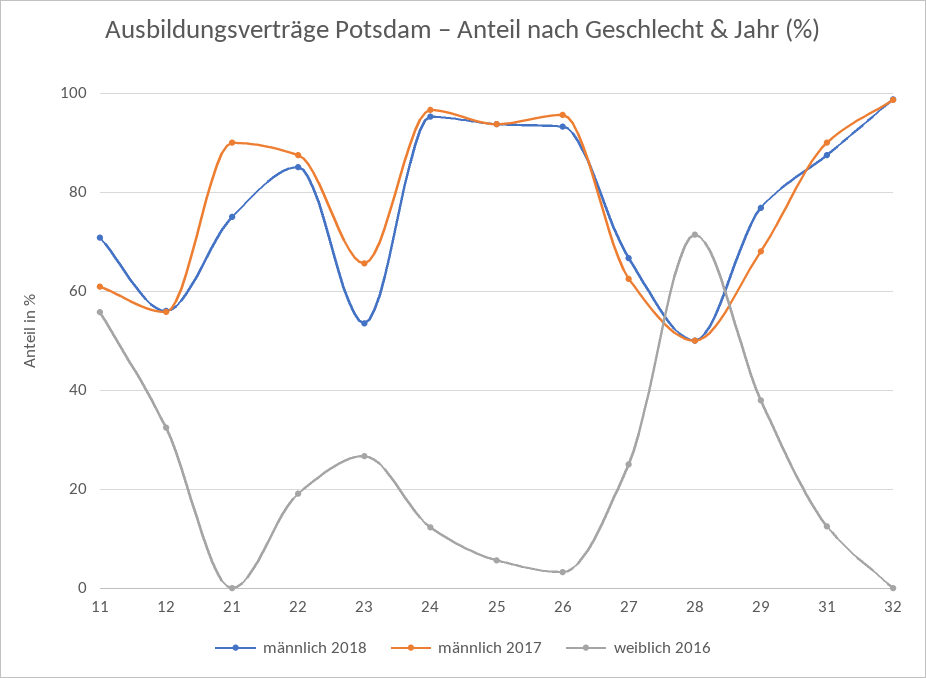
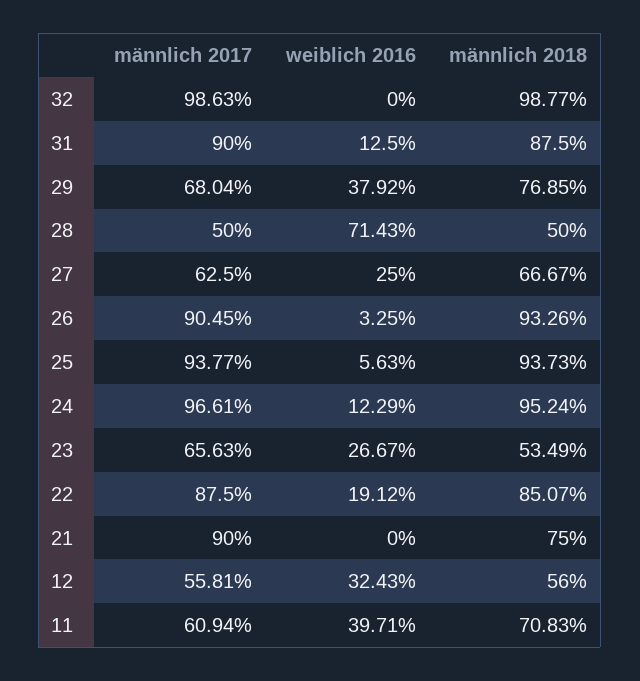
  {
    "männlich 2018": {
      "11": 70.83,
      "12": 56,
      "21": 75,
      "22": 85.07,
      "23": 53.49,
      "24": 95.24,
      "25": 93.73,
      "26": 93.26,
      "27": 66.67,
      "28": 50,
      "29": 76.85,
      "31": 87.5,
      "32": 98.77
    },
    "männlich 2017": {
      "11": 60.94,
      "12": 55.81,
      "21": 90,
      "22": 87.5,
      "23": 65.63,
      "24": 96.61,
      "25": 93.77,
-     "26": 96,
+     "26": 90.45,
      "27": 62.5,
      "28": 50,
      "29": 68.04,
      "31": 90,
      "32": 98.63
    },
    "weiblich 2016": {
-     "11": 56,
+     "11": 39.71,
      "12": 32.43,
      "21": 0,
      "22": 19.12,
      "23": 26.67,
      "24": 12.29,
      "25": 5.63,
      "26": 3.25,
      "27": 25,
      "28": 71.43,
      "29": 37.92,
      "31": 12.5,
      "32": 0
    }
  }

